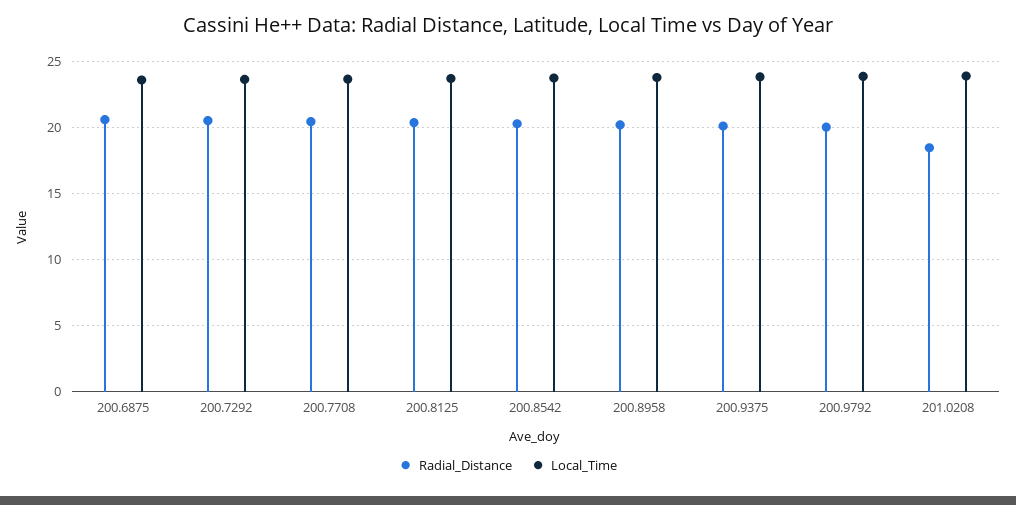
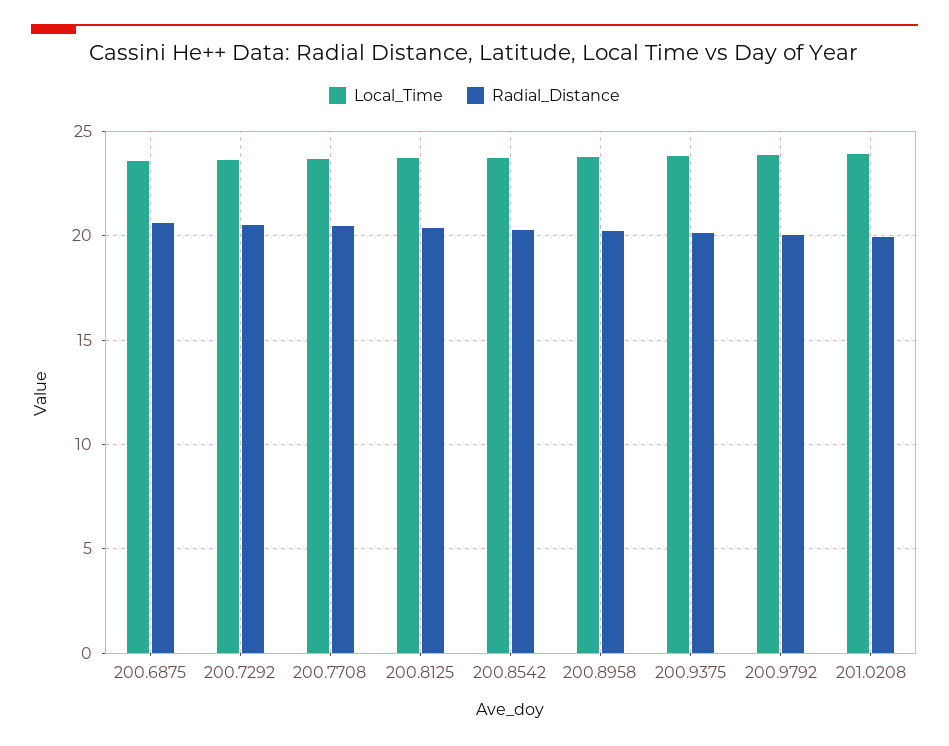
  {
    "Radial_Distance": {
      "200.6875": 20.5,
      "200.7292": 20.5,
      "200.7708": 20.5,
      "200.8125": 20.5,
      "200.8542": 20.5,
      "200.8958": 20,
      "200.9375": 20,
      "200.9792": 20,
-     "201.0208": 18.5
+     "201.0208": 20
    },
    "Local_Time": {
      "200.6875": 23.5,
      "200.7292": 23.5,
      "200.7708": 23.5,
      "200.8125": 23.5,
      "200.8542": 24,
      "200.8958": 24,
      "200.9375": 24,
      "200.9792": 24,
      "201.0208": 24
    }
  }

